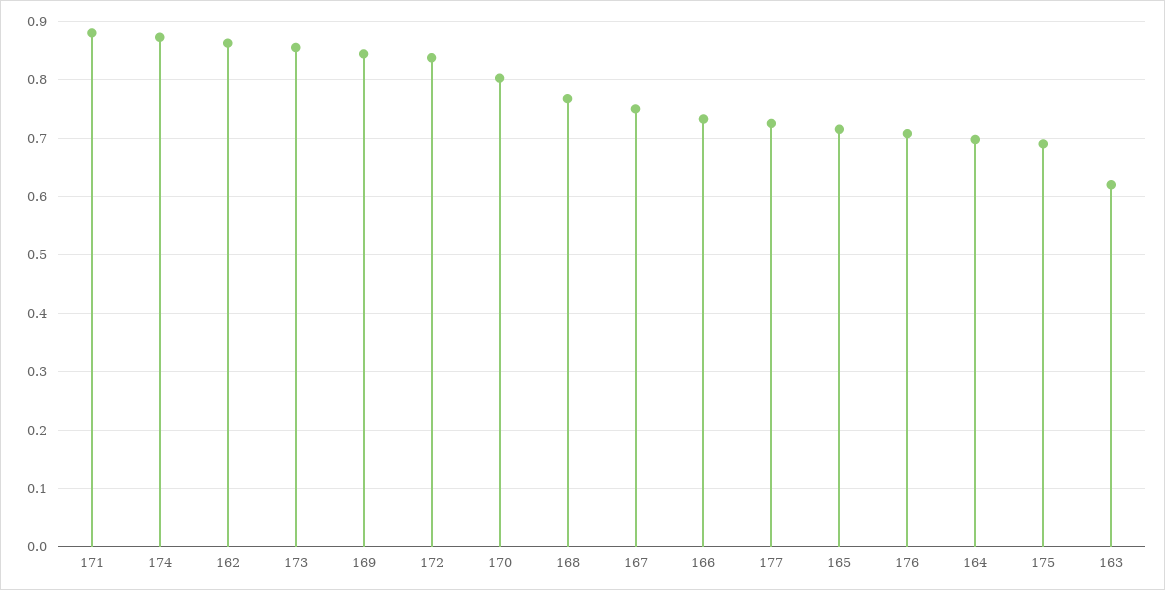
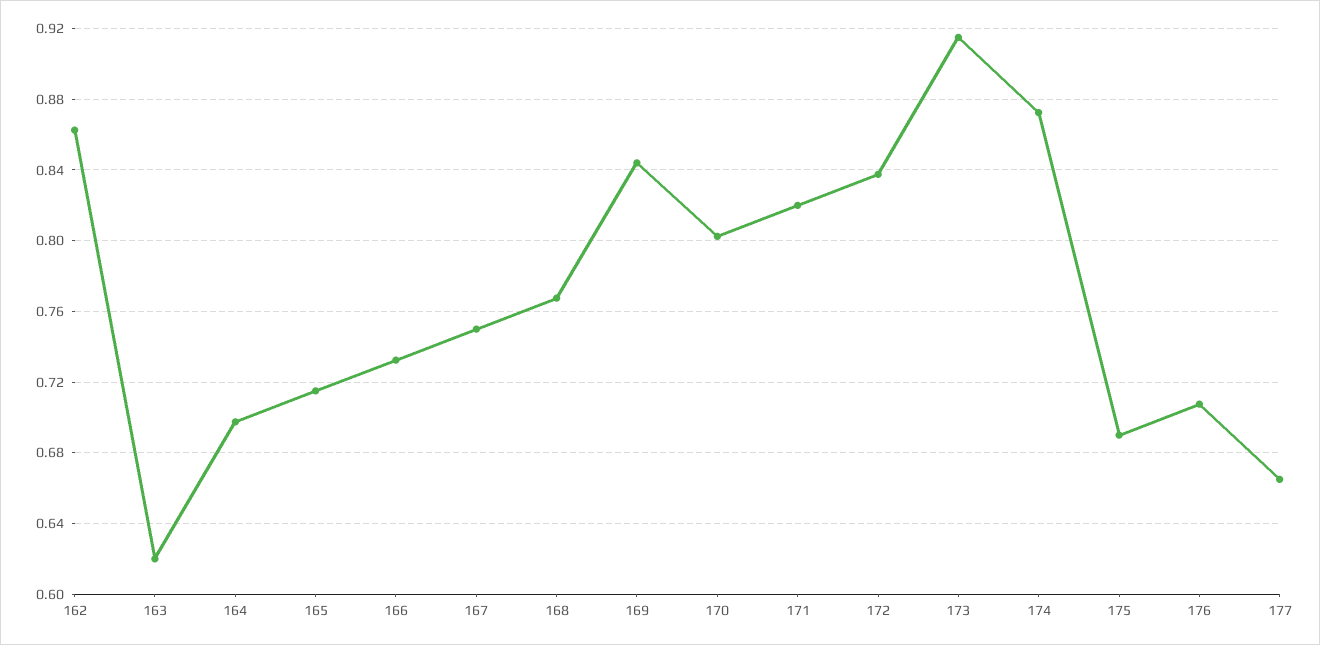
  {
-   "171": 0.88,
+   "171": 0.82,
    "174": 0.875,
    "162": 0.865,
-   "173": 0.86,
+   "173": 0.915,
    "169": 0.845,
    "172": 0.84,
    "170": 0.805,
    "168": 0.77,
    "167": 0.75,
    "166": 0.735,
-   "177": 0.72,
+   "177": 0.665,
    "165": 0.715,
    "176": 0.71,
    "164": 0.7,
    "175": 0.69,
    "163": 0.62
  }

